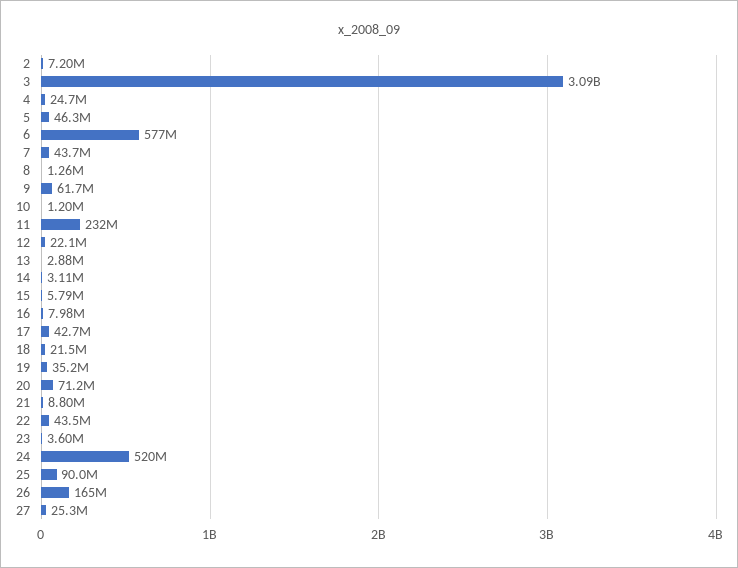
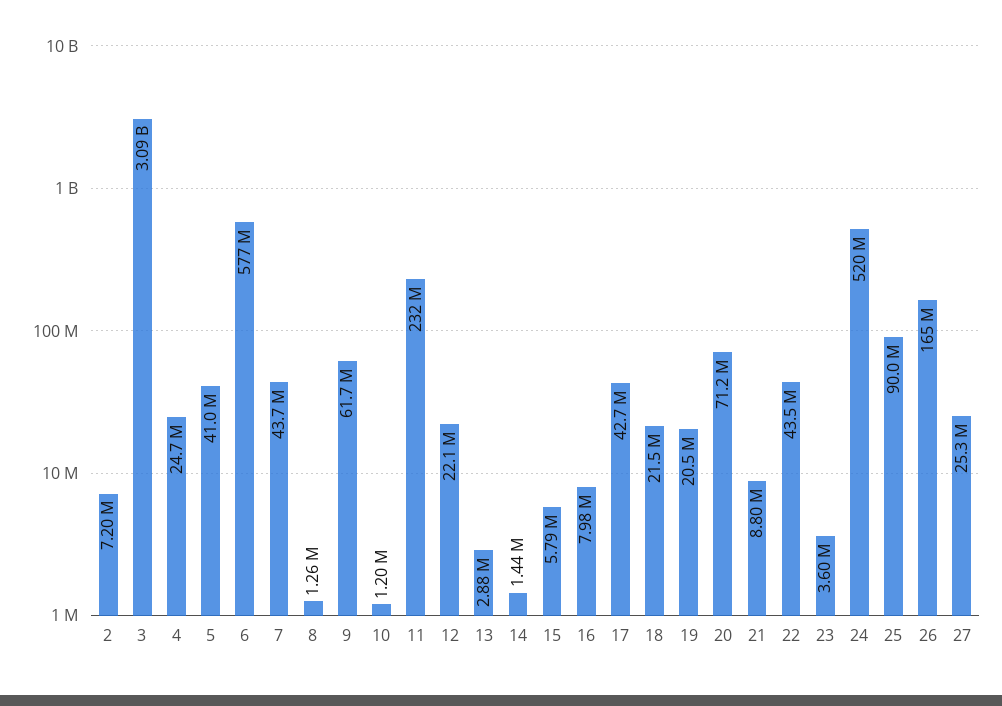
  {
    "2": 7200000,
    "3": 3090000000,
    "4": 24700000,
-   "5": 46300000,
+   "5": 41000000,
    "6": 577000000,
    "7": 43700000,
    "8": 1260000,
    "9": 61700000,
    "10": 1200000,
    "11": 232000000,
    "12": 22100000,
    "13": 2880000,
-   "14": 3110000,
+   "14": 1440000,
    "15": 5790000,
    "16": 7980000,
    "17": 42700000,
    "18": 21500000,
-   "19": 35200000,
+   "19": 20500000,
    "20": 71200000,
    "21": 8800000,
    "22": 43500000,
    "23": 3600000,
    "24": 520000000,
    "25": 90000000,
    "26": 165000000,
    "27": 25300000
  }

